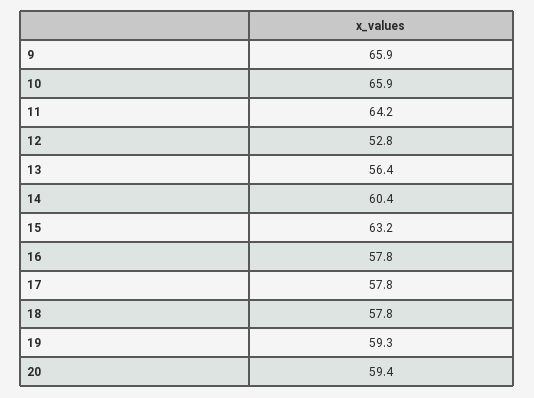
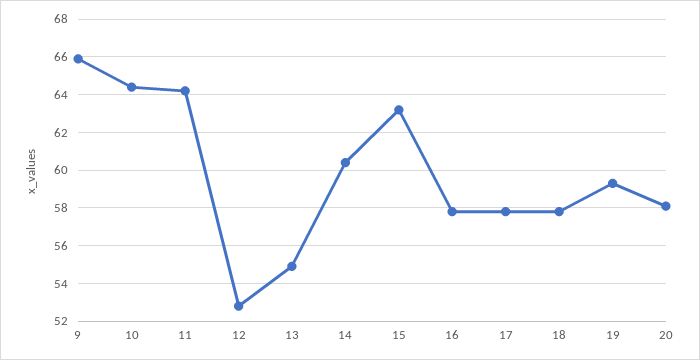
  {
    "9": 65.9,
-   "10": 65.9,
+   "10": 64.5,
    "11": 64.2,
    "12": 52.8,
-   "13": 56.4,
+   "13": 55,
    "14": 60.4,
    "15": 63.2,
    "16": 57.8,
    "17": 57.8,
    "18": 57.8,
    "19": 59.3,
-   "20": 59.4
+   "20": 58
  }

